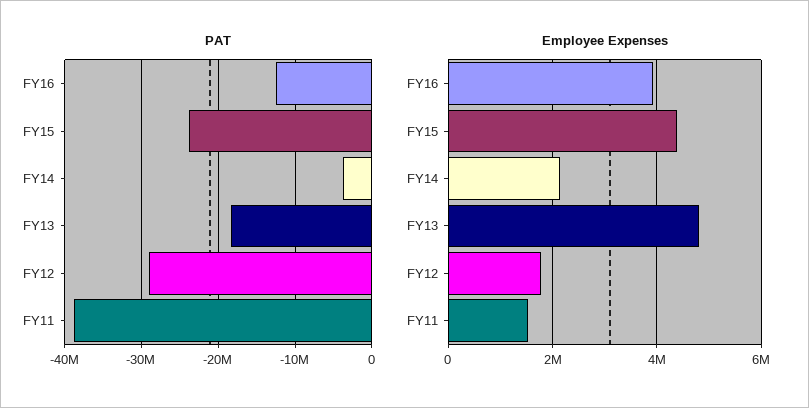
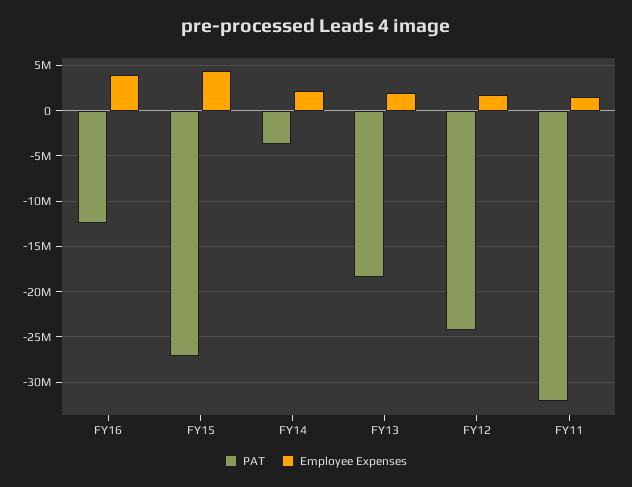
  {
    "PAT": {
      "FY16": -12000000,
-     "FY15": -24000000,
+     "FY15": -27000000,
      "FY14": -4000000,
      "FY13": -18000000,
-     "FY12": -29000000,
+     "FY12": -24000000,
-     "FY11": -39000000
+     "FY11": -32000000
    },
    "Employee Expenses": {
      "FY16": 4000000,
      "FY15": 4400000,
      "FY14": 2200000,
-     "FY13": 4800000,
+     "FY13": 2000000,
      "FY12": 1800000,
      "FY11": 1600000
    }
  }

